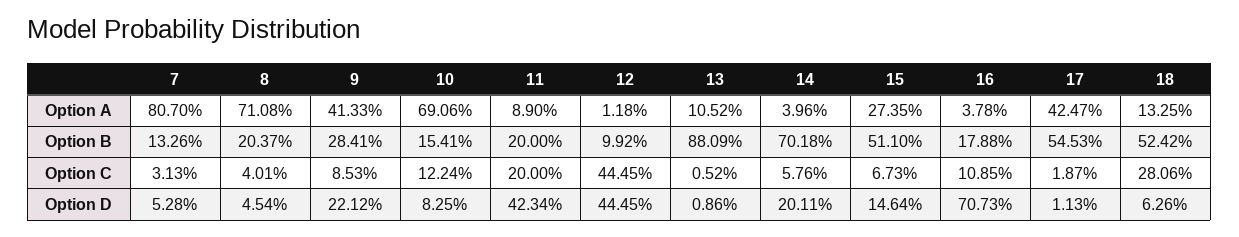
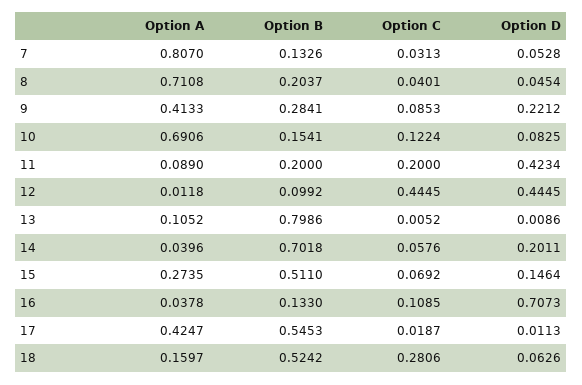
  {
    "7": {
      "Option A": 0.807,
      "Option B": 0.1326,
      "Option C": 0.0313,
      "Option D": 0.0528
    },
    "8": {
      "Option A": 0.7108,
      "Option B": 0.2037,
      "Option C": 0.0401,
      "Option D": 0.0454
    },
    "9": {
      "Option A": 0.4133,
      "Option B": 0.2841,
      "Option C": 0.0853,
      "Option D": 0.2212
    },
    "10": {
      "Option A": 0.6906,
      "Option B": 0.1541,
      "Option C": 0.1224,
      "Option D": 0.0825
    },
    "11": {
      "Option A": 0.089,
      "Option B": 0.2,
      "Option C": 0.2,
      "Option D": 0.4234
    },
    "12": {
      "Option A": 0.0118,
      "Option B": 0.0992,
      "Option C": 0.4445,
      "Option D": 0.4445
    },
    "13": {
      "Option A": 0.1052,
-     "Option B": 0.8809,
+     "Option B": 0.7986,
      "Option C": 0.0052,
      "Option D": 0.0086
    },
    "14": {
      "Option A": 0.0396,
      "Option B": 0.7018,
      "Option C": 0.0576,
      "Option D": 0.2011
    },
    "15": {
      "Option A": 0.2735,
      "Option B": 0.511,
-     "Option C": 0.0673,
+     "Option C": 0.0692,
      "Option D": 0.1464
    },
    "16": {
      "Option A": 0.0378,
-     "Option B": 0.1788,
+     "Option B": 0.133,
      "Option C": 0.1085,
      "Option D": 0.7073
    },
    "17": {
      "Option A": 0.4247,
      "Option B": 0.5453,
      "Option C": 0.0187,
      "Option D": 0.0113
    },
    "18": {
-     "Option A": 0.1325,
+     "Option A": 0.1597,
      "Option B": 0.5242,
      "Option C": 0.2806,
      "Option D": 0.0626
    }
  }

